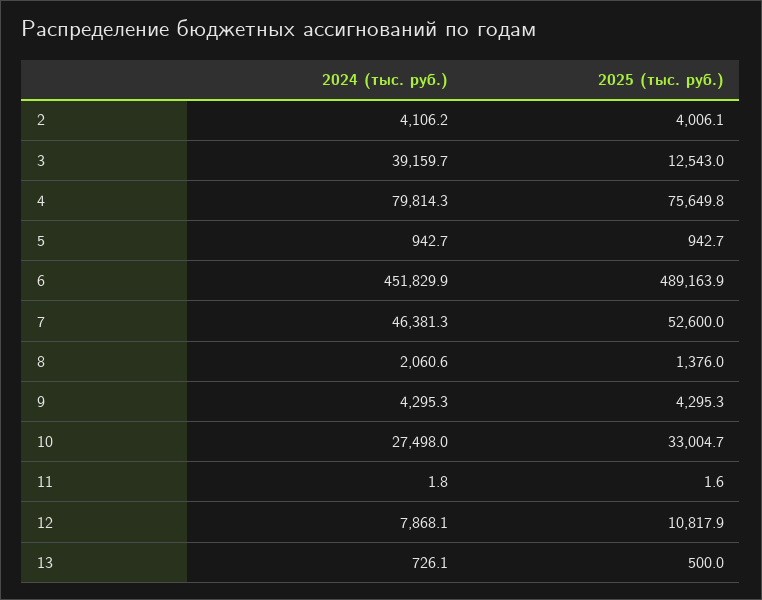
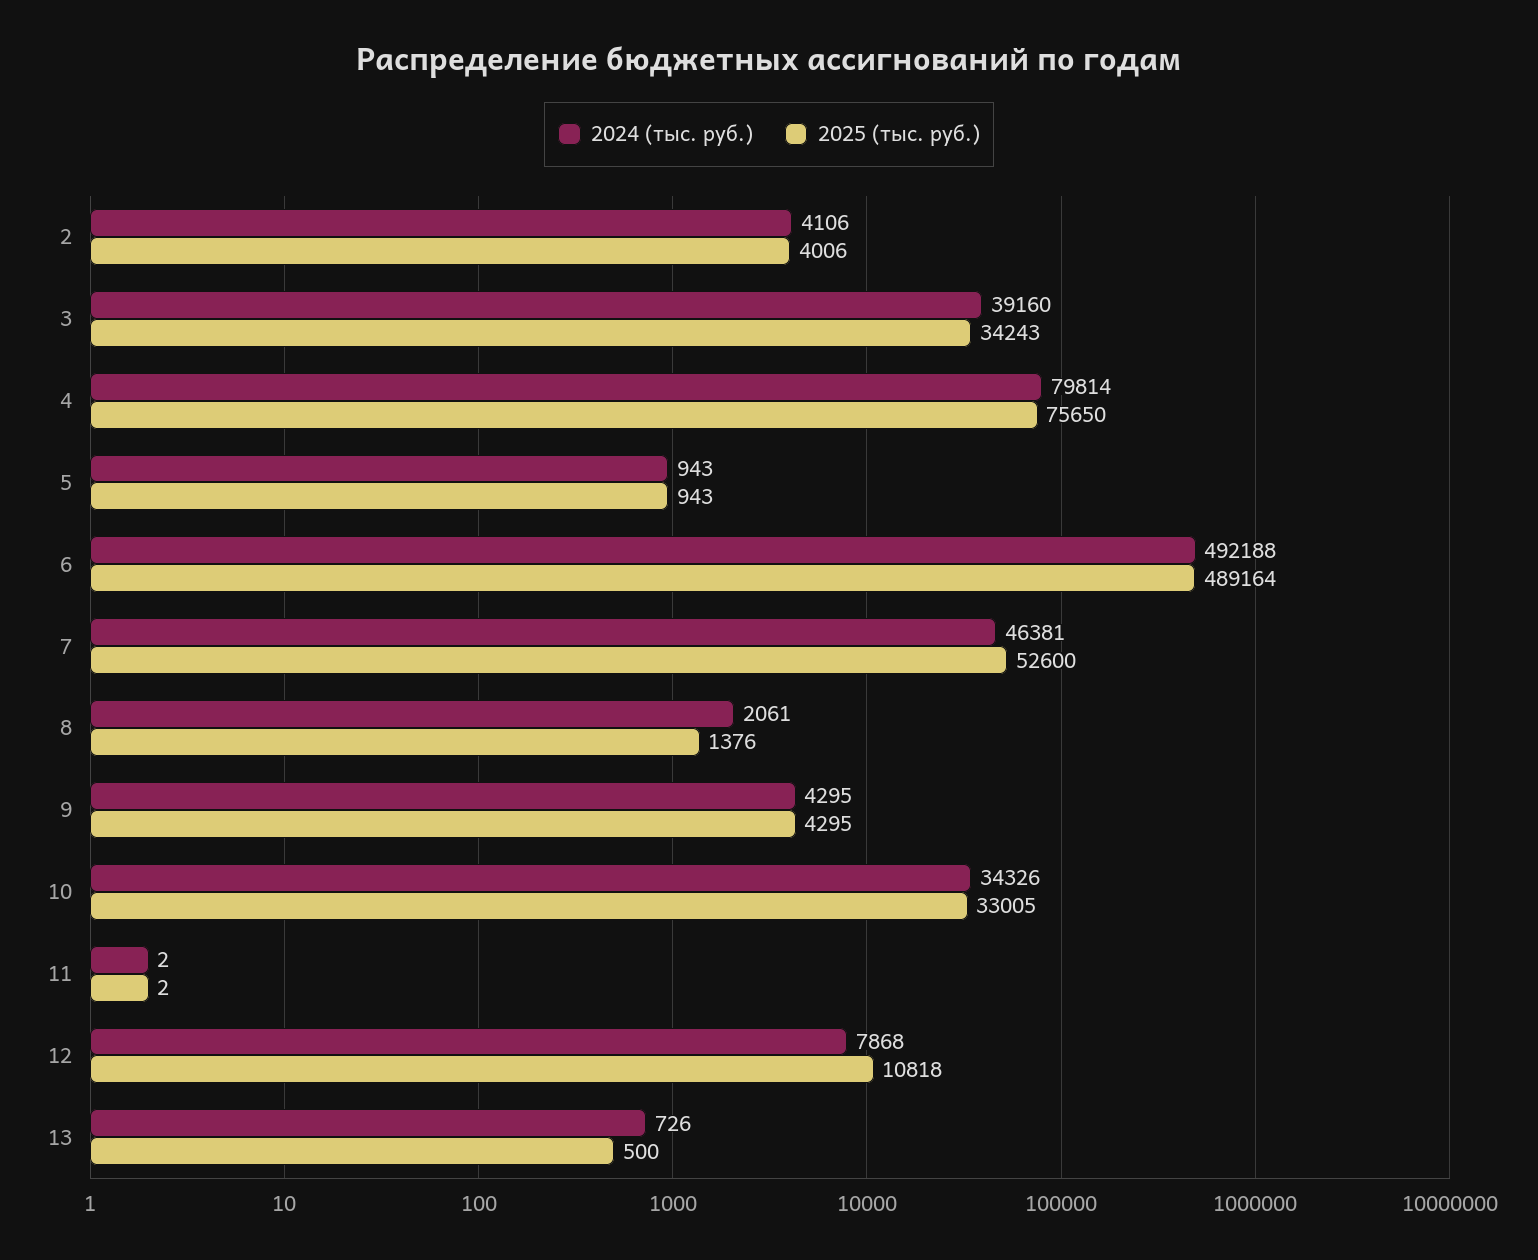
  {
    "2024 (тыс. руб.)": {
      "2": 4106.2,
      "3": 39159.7,
      "4": 79814.3,
      "5": 942.7,
-     "6": 451829.9,
+     "6": 492188,
      "7": 46381.3,
      "8": 2060.6,
      "9": 4295.3,
-     "10": 27498,
+     "10": 34326,
      "11": 1.8,
      "12": 7868.1,
      "13": 726.1
    },
    "2025 (тыс. руб.)": {
      "2": 4006.1,
-     "3": 12543,
+     "3": 34243,
      "4": 75649.8,
      "5": 942.7,
      "6": 489163.9,
      "7": 52600,
      "8": 1376,
      "9": 4295.3,
      "10": 33004.7,
      "11": 1.6,
      "12": 10817.9,
      "13": 500
    }
  }

